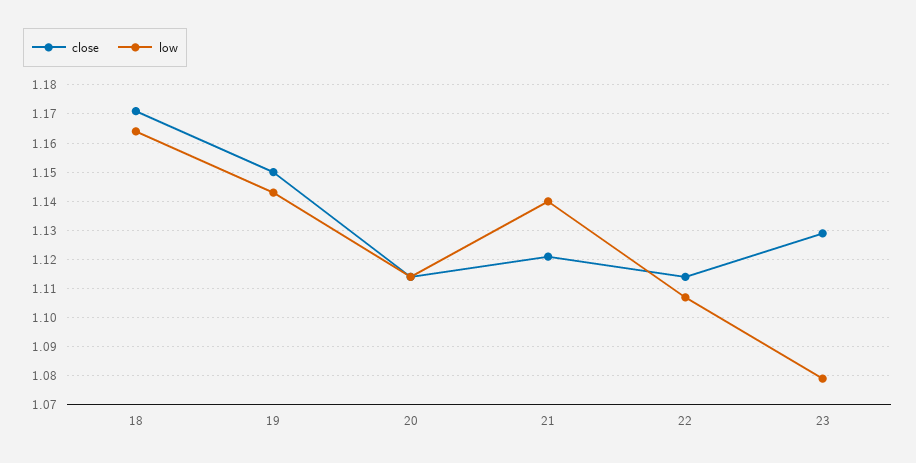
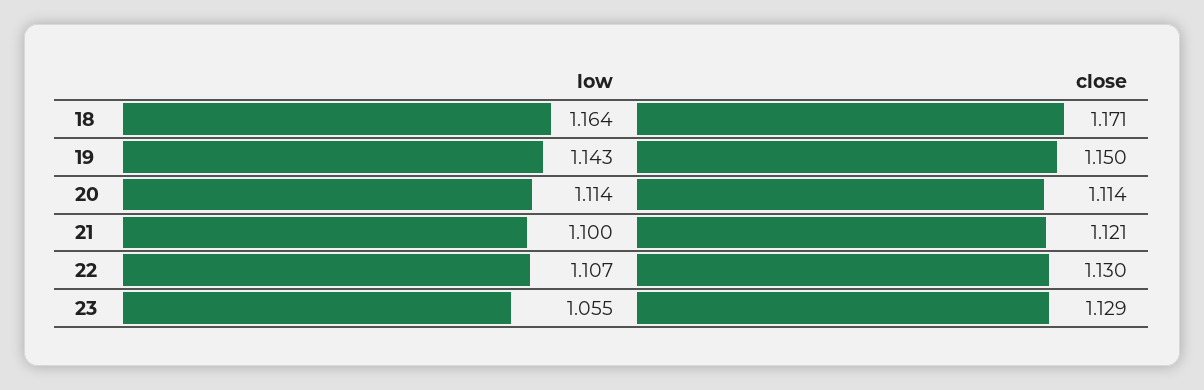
  {
    "close": {
      "18": 1.171,
      "19": 1.15,
      "20": 1.114,
      "21": 1.121,
-     "22": 1.115,
+     "22": 1.13,
      "23": 1.129
    },
    "low": {
      "18": 1.164,
      "19": 1.143,
      "20": 1.114,
-     "21": 1.14,
+     "21": 1.1,
      "22": 1.107,
-     "23": 1.08
+     "23": 1.055
    }
  }

